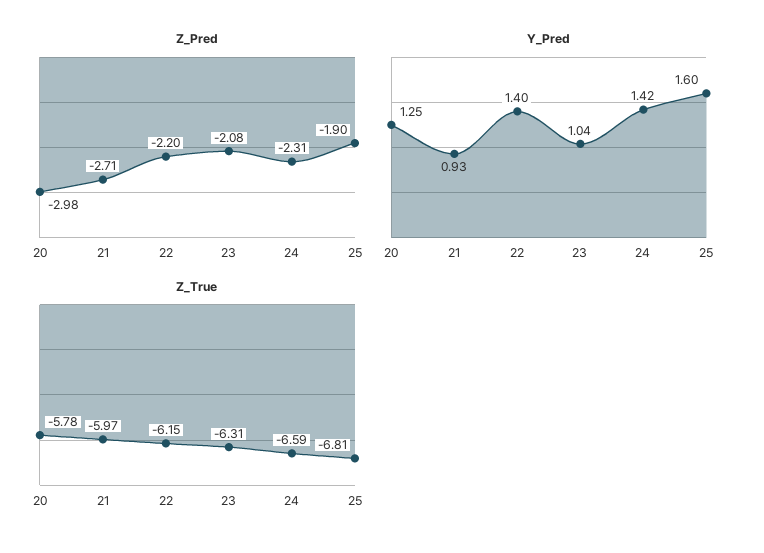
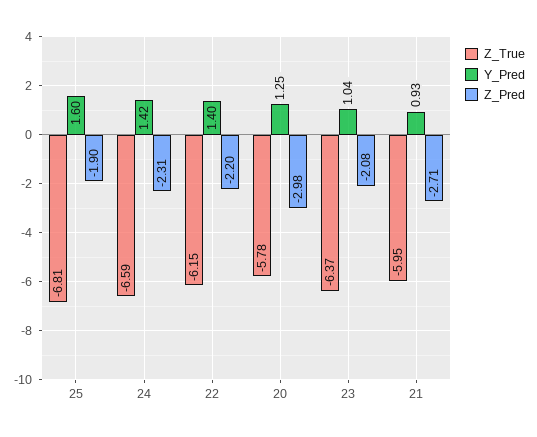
  {
    "Z_Pred": {
      "20": -2.98,
      "21": -2.71,
      "22": -2.2,
      "23": -2.08,
      "24": -2.31,
      "25": -1.9
    },
    "Y_Pred": {
      "20": 1.25,
      "21": 0.93,
      "22": 1.4,
      "23": 1.04,
      "24": 1.42,
      "25": 1.6
    },
    "Z_True": {
      "20": -5.78,
-     "21": -5.97,
+     "21": -5.95,
      "22": -6.15,
-     "23": -6.31,
+     "23": -6.37,
      "24": -6.59,
      "25": -6.81
    }
  }

